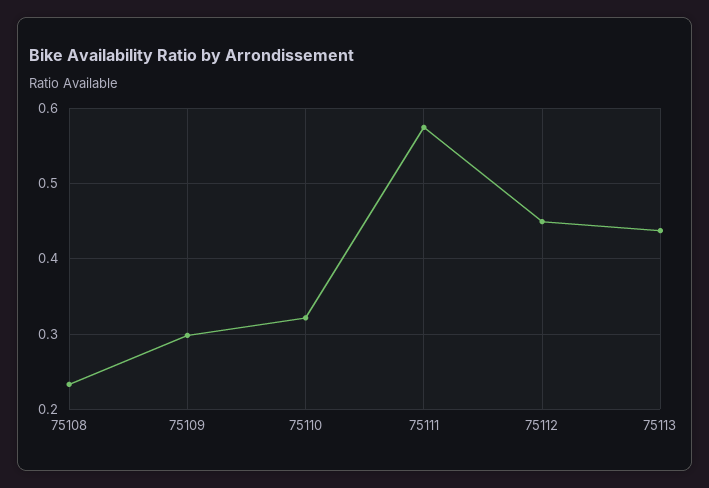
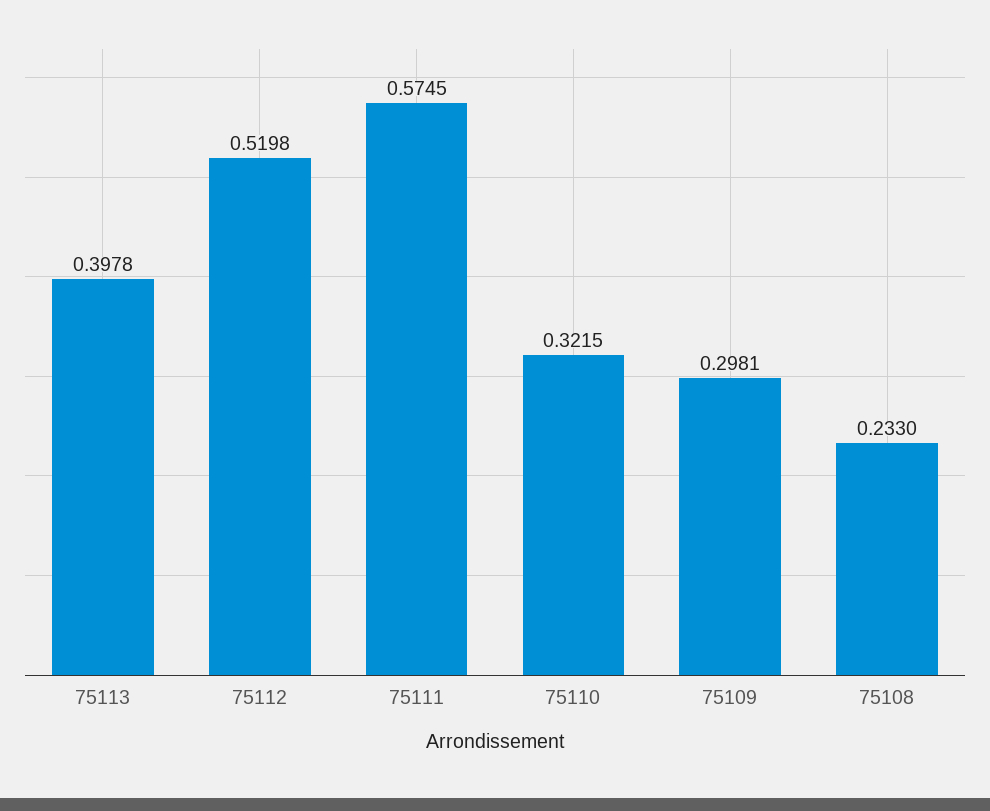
  {
    "75108": 0.233,
    "75109": 0.2981,
    "75110": 0.3215,
    "75111": 0.5745,
-   "75112": 0.45,
+   "75112": 0.5198,
-   "75113": 0.44
+   "75113": 0.3978
  }

